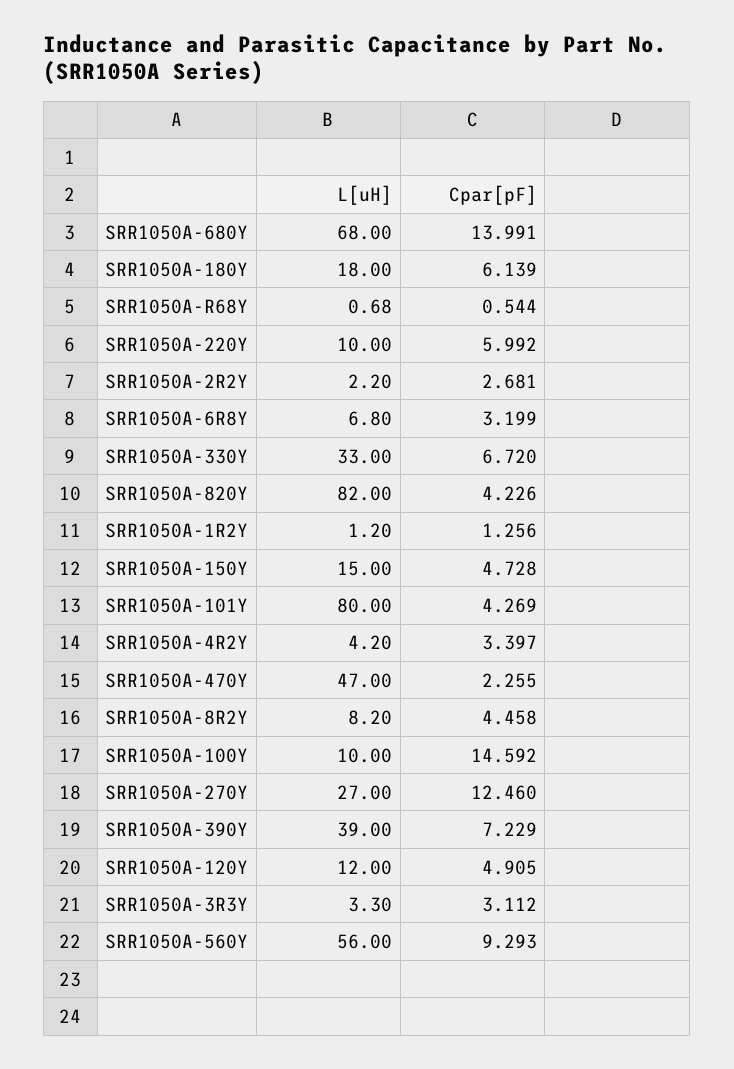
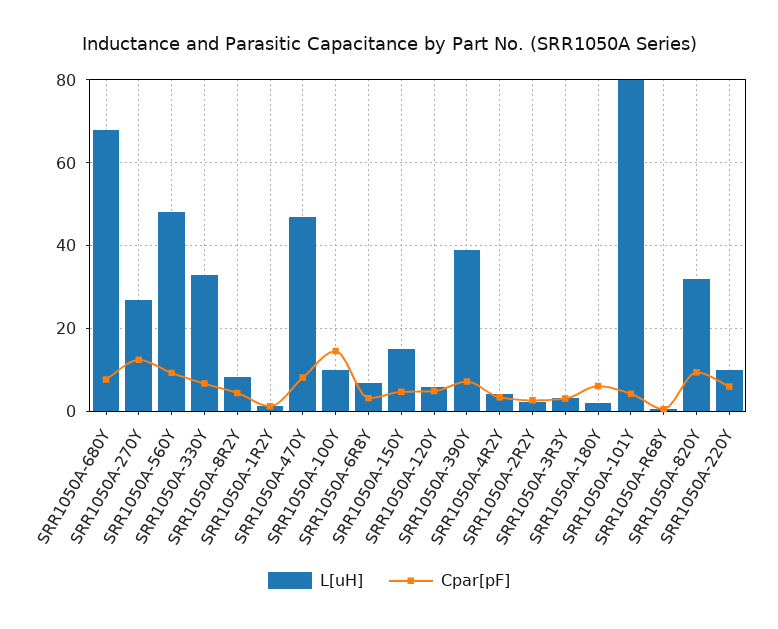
  {
    "L[uH]": {
      "SRR1050A-680Y": 68,
-     "SRR1050A-180Y": 18,
+     "SRR1050A-180Y": 2,
      "SRR1050A-R68Y": 0.68,
      "SRR1050A-220Y": 10,
      "SRR1050A-2R2Y": 2.2,
      "SRR1050A-6R8Y": 6.8,
      "SRR1050A-330Y": 33,
-     "SRR1050A-820Y": 82,
+     "SRR1050A-820Y": 32,
      "SRR1050A-1R2Y": 1.2,
      "SRR1050A-150Y": 15,
      "SRR1050A-101Y": 80,
      "SRR1050A-4R2Y": 4.2,
      "SRR1050A-470Y": 47,
      "SRR1050A-8R2Y": 8.2,
      "SRR1050A-100Y": 10,
      "SRR1050A-270Y": 27,
      "SRR1050A-390Y": 39,
-     "SRR1050A-120Y": 12,
+     "SRR1050A-120Y": 6,
      "SRR1050A-3R3Y": 3.3,
-     "SRR1050A-560Y": 56
+     "SRR1050A-560Y": 48
    },
    "Cpar[pF]": {
-     "SRR1050A-680Y": 13.991,
+     "SRR1050A-680Y": 8,
      "SRR1050A-180Y": 6.139,
      "SRR1050A-R68Y": 0.544,
      "SRR1050A-220Y": 5.992,
      "SRR1050A-2R2Y": 2.681,
      "SRR1050A-6R8Y": 3.199,
      "SRR1050A-330Y": 6.72,
-     "SRR1050A-820Y": 4.226,
+     "SRR1050A-820Y": 10,
      "SRR1050A-1R2Y": 1.256,
      "SRR1050A-150Y": 4.728,
      "SRR1050A-101Y": 4.269,
      "SRR1050A-4R2Y": 3.397,
-     "SRR1050A-470Y": 2.255,
+     "SRR1050A-470Y": 8,
      "SRR1050A-8R2Y": 4.458,
      "SRR1050A-100Y": 14.592,
      "SRR1050A-270Y": 12.46,
      "SRR1050A-390Y": 7.229,
      "SRR1050A-120Y": 4.905,
      "SRR1050A-3R3Y": 3.112,
      "SRR1050A-560Y": 9.293
    }
  }

